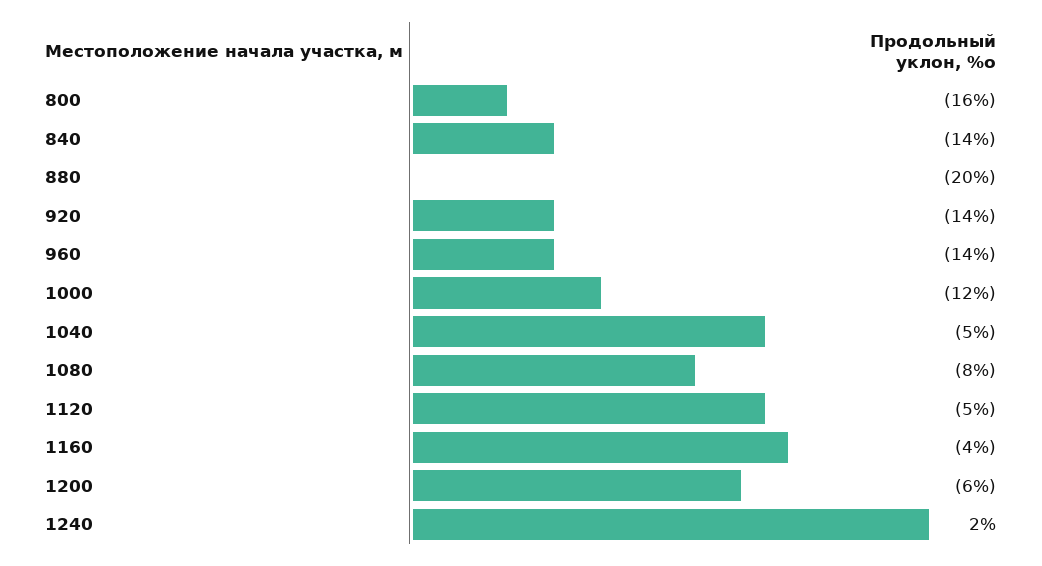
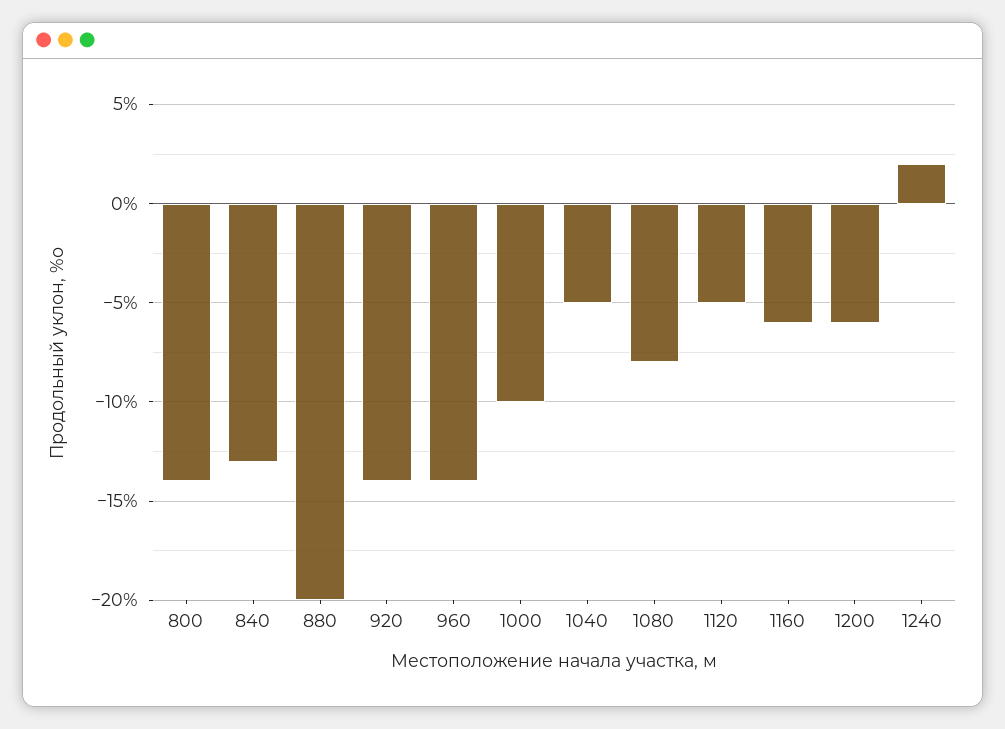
  {
-   "800": -16,
+   "800": -14,
-   "840": -14,
+   "840": -13,
    "880": -20,
    "920": -14,
    "960": -14,
-   "1000": -12,
+   "1000": -10,
    "1040": -5,
    "1080": -8,
    "1120": -5,
-   "1160": -4,
+   "1160": -6,
    "1200": -6,
    "1240": 2
  }

